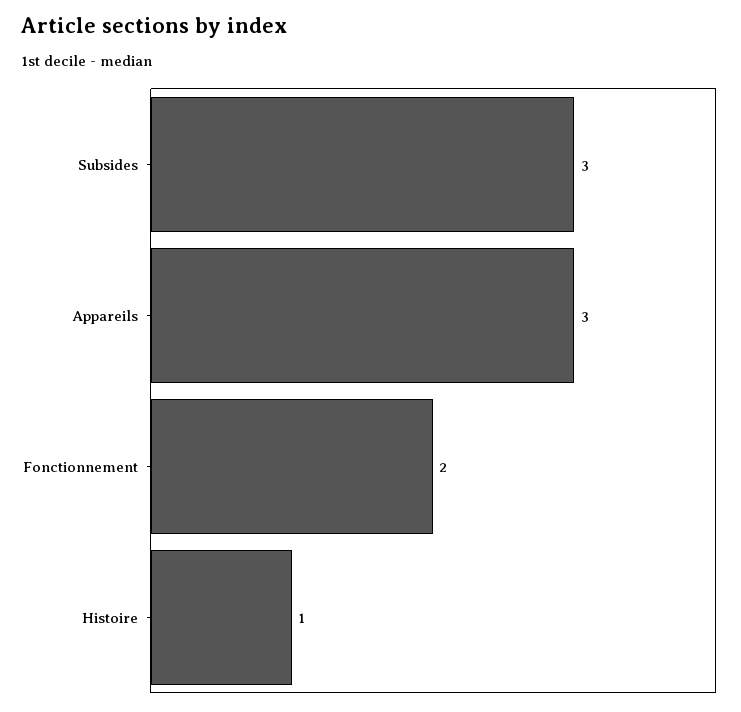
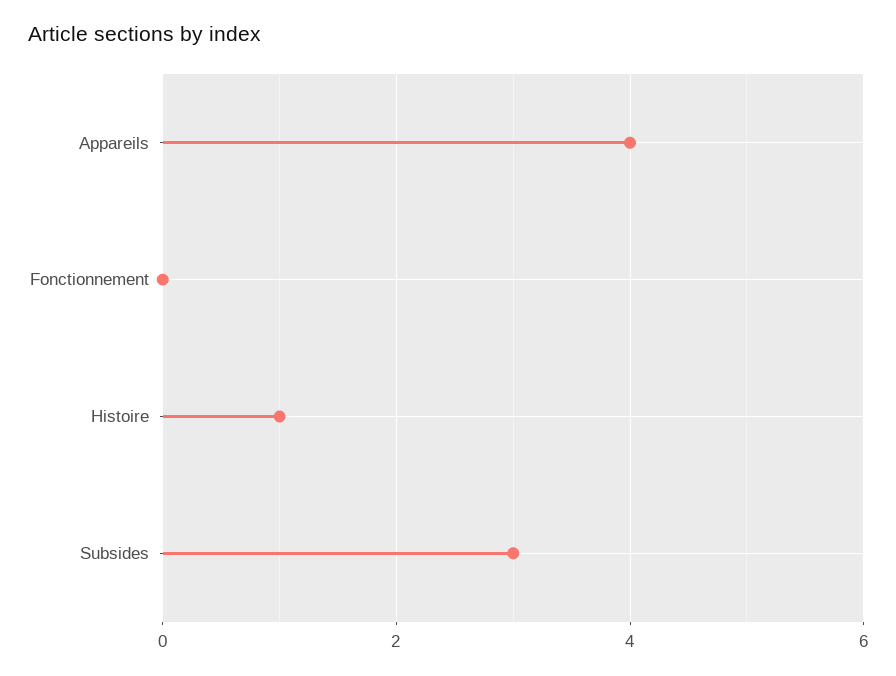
  {
    "Subsides": 3,
-   "Appareils": 3,
+   "Appareils": 4,
-   "Fonctionnement": 2,
+   "Fonctionnement": 0,
    "Histoire": 1
  }

